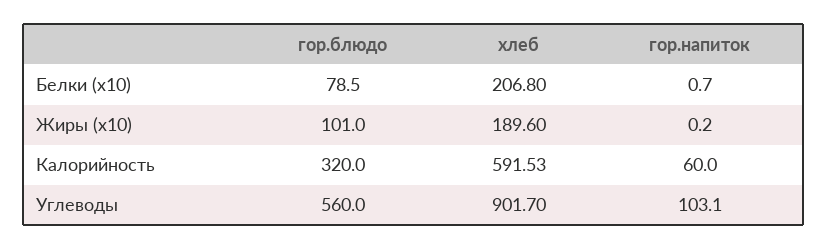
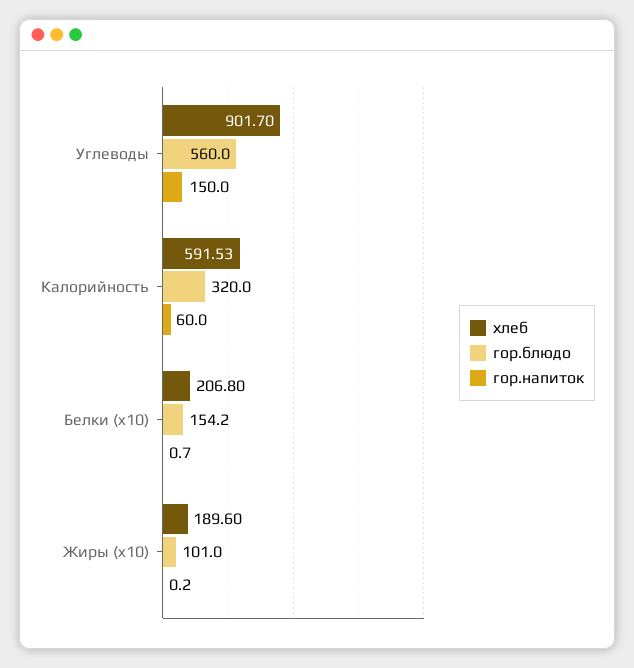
  {
    "гор.блюдо": {
-     "Белки (x10)": 78.5,
+     "Белки (x10)": 154.2,
      "Жиры (x10)": 101,
      "Калорийность": 320,
      "Углеводы": 560
    },
    "хлеб": {
      "Белки (x10)": 206.8,
      "Жиры (x10)": 189.6,
      "Калорийность": 591.53,
      "Углеводы": 901.7
    },
    "гор.напиток": {
      "Белки (x10)": 0.7,
      "Жиры (x10)": 0.2,
      "Калорийность": 60,
-     "Углеводы": 103.1
+     "Углеводы": 150
    }
  }

